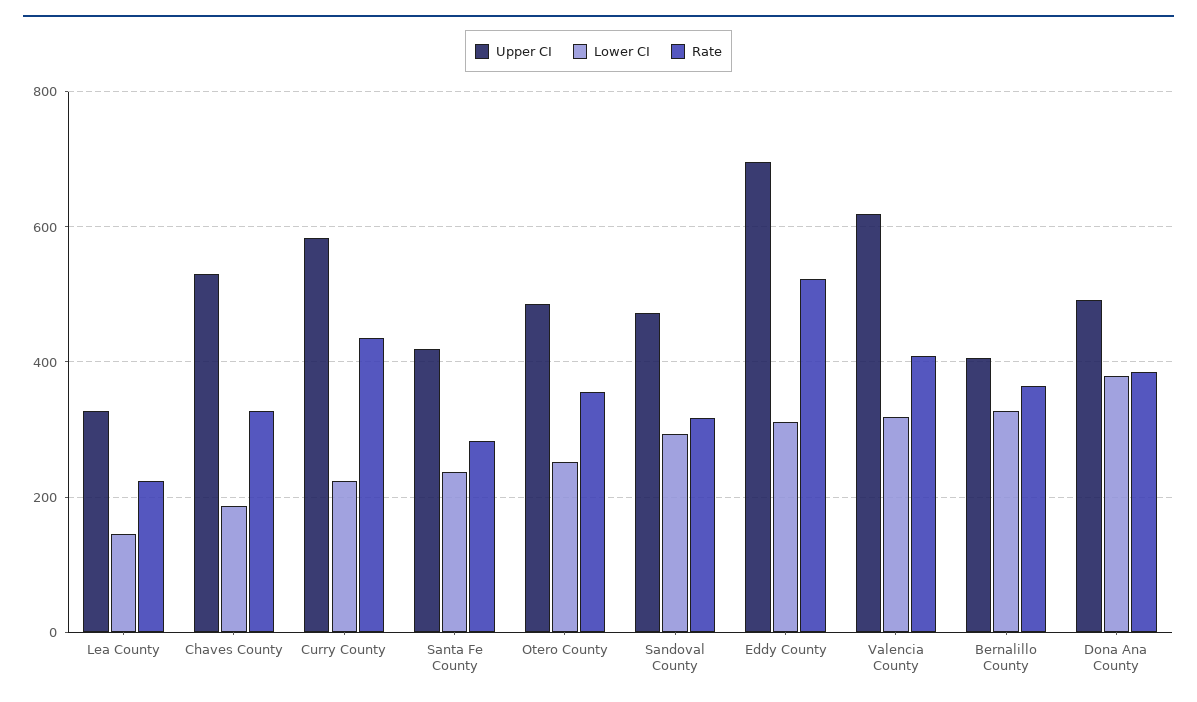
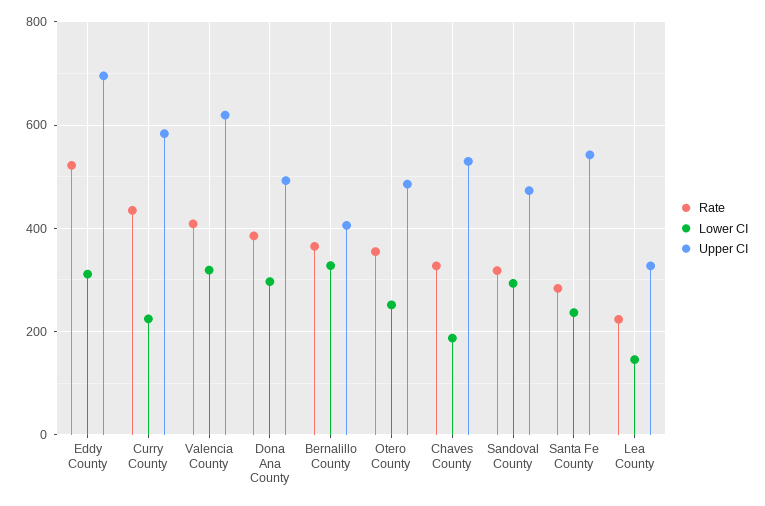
  {
    "Upper CI": {
      "Lea County": 320,
      "Chaves County": 520,
      "Curry County": 580,
-     "Santa Fe County": 420,
+     "Santa Fe County": 540,
      "Otero County": 480,
      "Sandoval County": 480,
      "Eddy County": 700,
      "Valencia County": 620,
      "Bernalillo County": 400,
      "Dona Ana County": 500
    },
    "Lower CI": {
      "Lea County": 140,
      "Chaves County": 180,
      "Curry County": 220,
      "Santa Fe County": 240,
      "Otero County": 260,
      "Sandoval County": 300,
      "Eddy County": 320,
      "Valencia County": 320,
      "Bernalillo County": 320,
-     "Dona Ana County": 380
+     "Dona Ana County": 300
    },
    "Rate": {
      "Lea County": 220,
      "Chaves County": 320,
      "Curry County": 440,
      "Santa Fe County": 280,
      "Otero County": 360,
      "Sandoval County": 320,
      "Eddy County": 520,
      "Valencia County": 400,
      "Bernalillo County": 360,
      "Dona Ana County": 380
    }
  }

